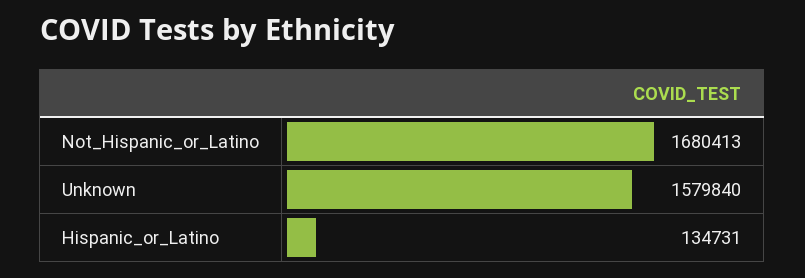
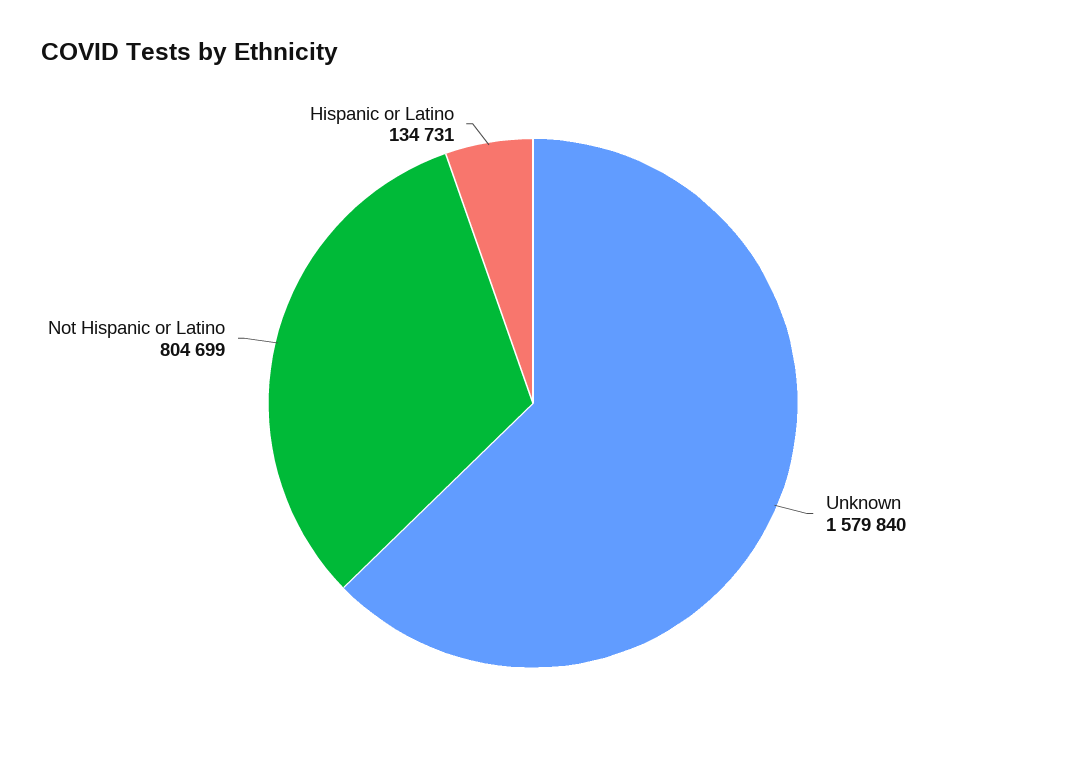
  {
-   "Not_Hispanic_or_Latino": 1680413,
+   "Not_Hispanic_or_Latino": 804699,
    "Unknown": 1579840,
    "Hispanic_or_Latino": 134731
  }

